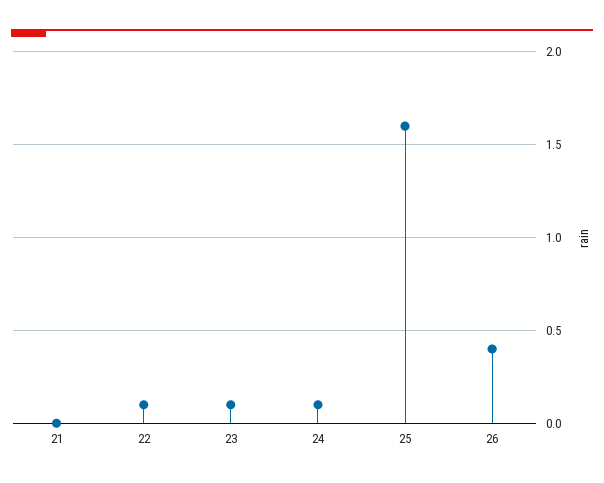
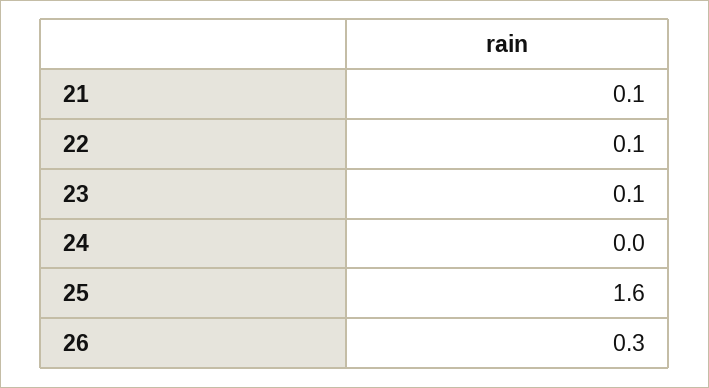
  {
-   "21": 0,
+   "21": 0.1,
    "22": 0.1,
    "23": 0.1,
-   "24": 0.1,
+   "24": 0,
    "25": 1.6,
-   "26": 0.4
+   "26": 0.3
  }

